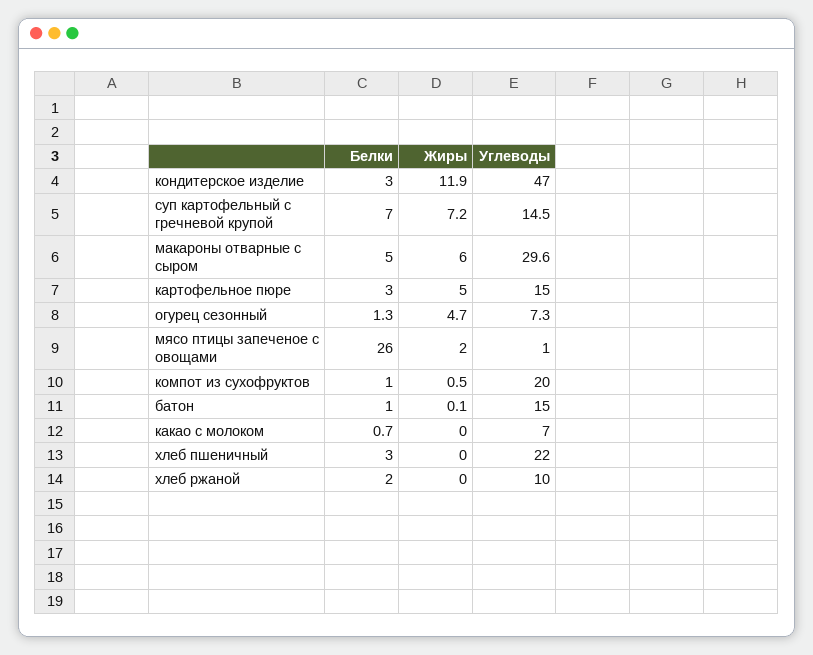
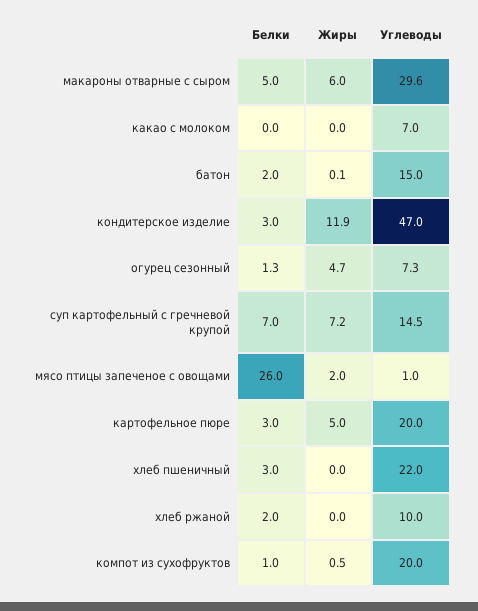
  {
    "Белки": {
      "кондитерское изделие": 3,
      "суп картофельный с гречневой крупой": 7,
      "макароны отварные с сыром": 5,
      "картофельное пюре": 3,
      "огурец сезонный": 1.3,
      "мясо птицы запеченое с овощами": 26,
      "компот из сухофруктов": 1,
-     "батон": 1,
+     "батон": 2,
-     "какао с молоком": 0.7,
+     "какао с молоком": 0,
      "хлеб пшеничный": 3,
      "хлеб ржаной": 2
    },
    "Жиры": {
      "кондитерское изделие": 11.9,
      "суп картофельный с гречневой крупой": 7.2,
      "макароны отварные с сыром": 6,
      "картофельное пюре": 5,
      "огурец сезонный": 4.7,
      "мясо птицы запеченое с овощами": 2,
      "компот из сухофруктов": 0.5,
      "батон": 0.1,
      "какао с молоком": 0,
      "хлеб пшеничный": 0,
      "хлеб ржаной": 0
    },
    "Углеводы": {
      "кондитерское изделие": 47,
      "суп картофельный с гречневой крупой": 14.5,
      "макароны отварные с сыром": 29.6,
-     "картофельное пюре": 15,
+     "картофельное пюре": 20,
      "огурец сезонный": 7.3,
      "мясо птицы запеченое с овощами": 1,
      "компот из сухофруктов": 20,
      "батон": 15,
      "какао с молоком": 7,
      "хлеб пшеничный": 22,
      "хлеб ржаной": 10
    }
  }

